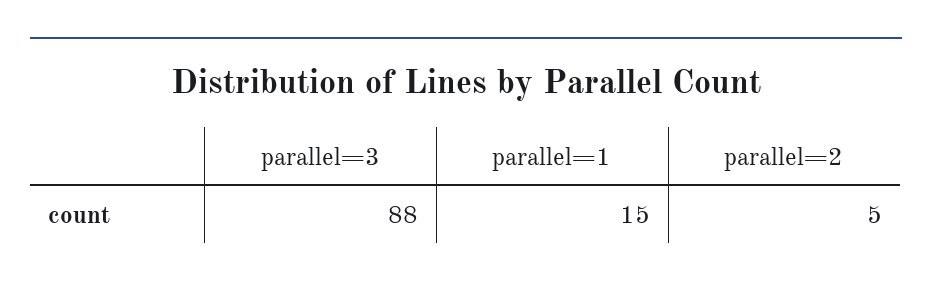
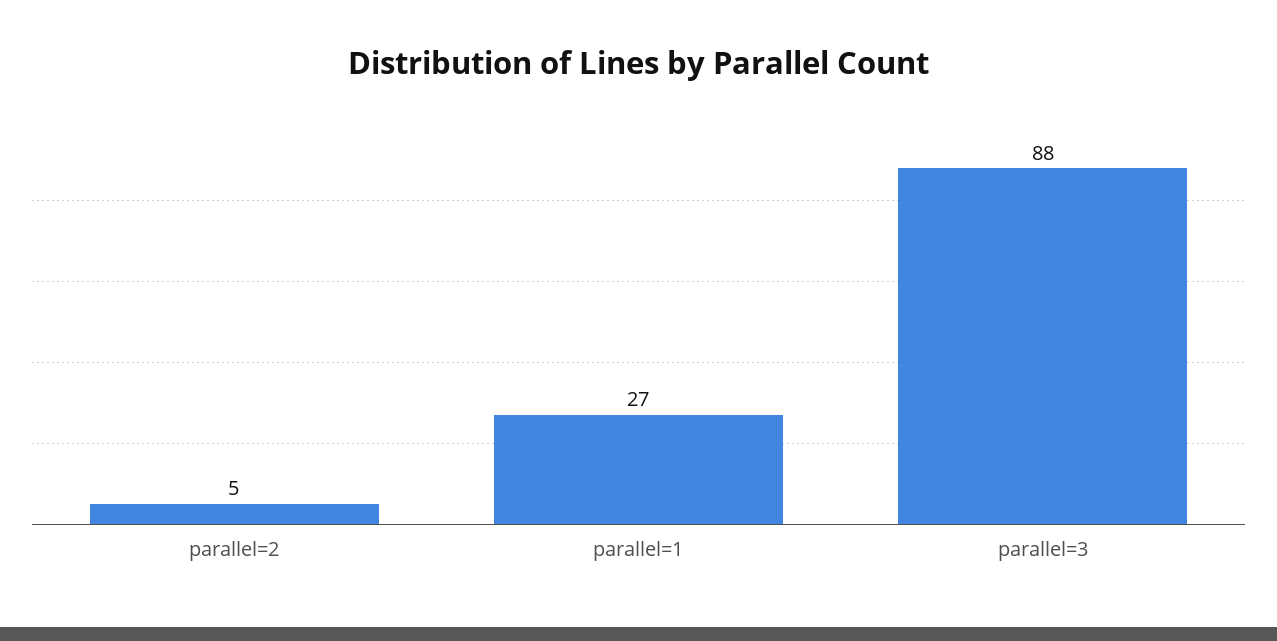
  {
    "parallel=3": 88,
-   "parallel=1": 15,
+   "parallel=1": 27,
    "parallel=2": 5
  }

